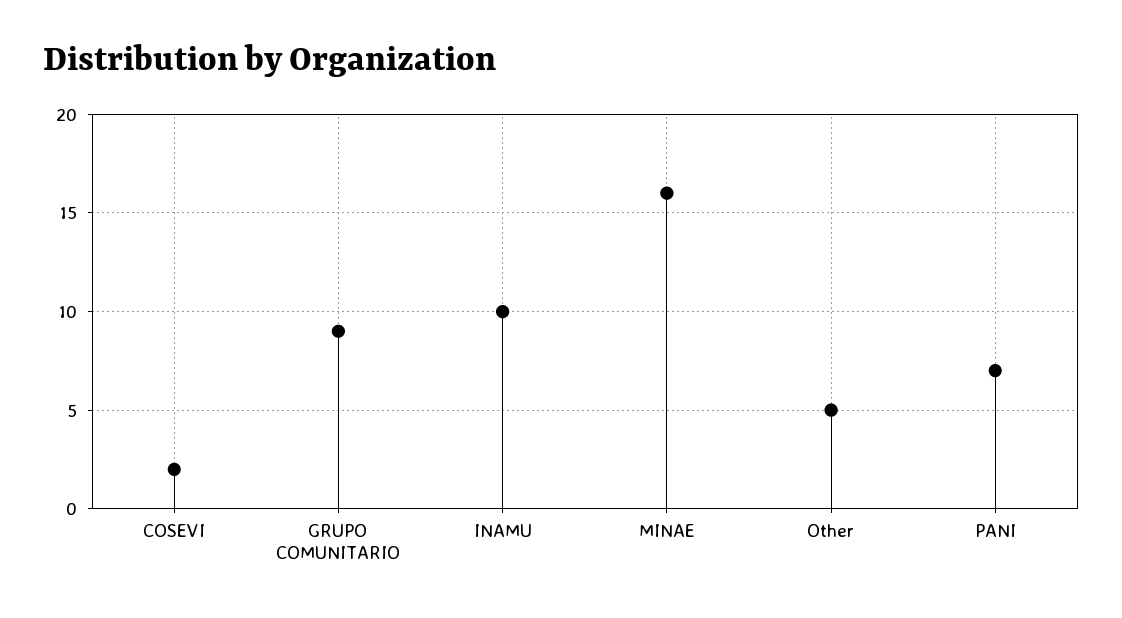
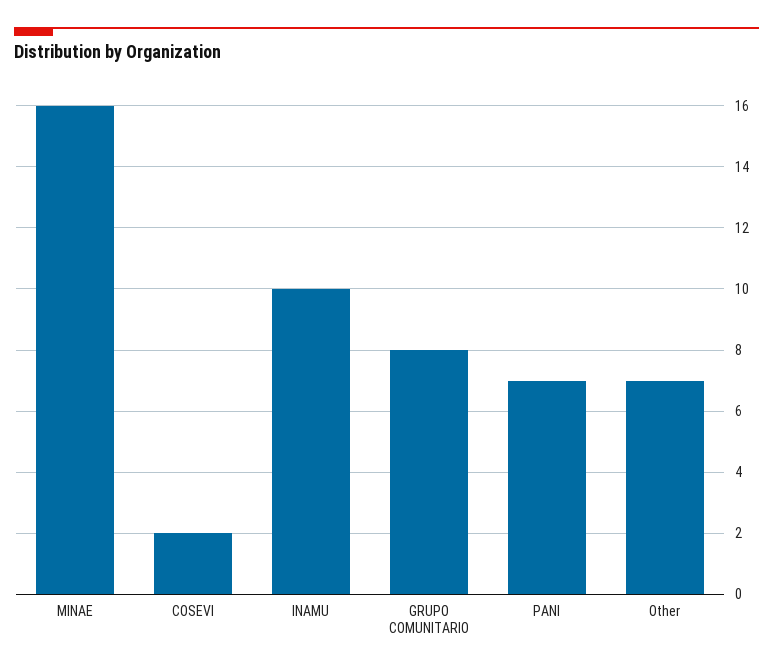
  {
    "COSEVI": 2,
-   "GRUPO COMUNITARIO": 9,
+   "GRUPO COMUNITARIO": 8,
    "INAMU": 10,
    "MINAE": 16,
-   "Other": 5,
+   "Other": 7,
    "PANI": 7
  }

